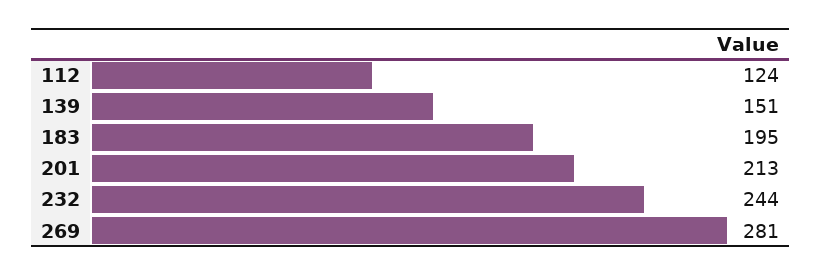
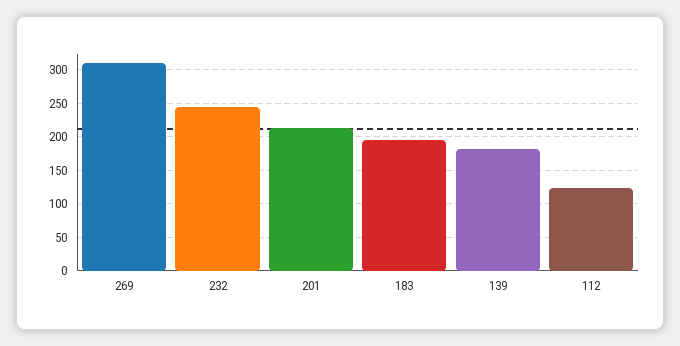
  {
    "112": 124,
-   "139": 151,
+   "139": 180,
    "183": 195,
    "201": 213,
    "232": 244,
-   "269": 281
+   "269": 310
  }

